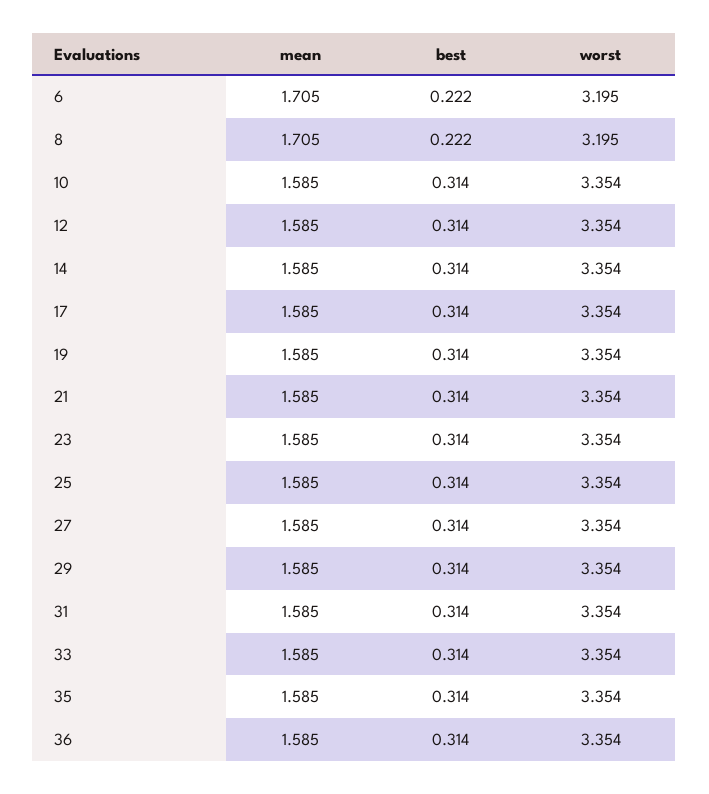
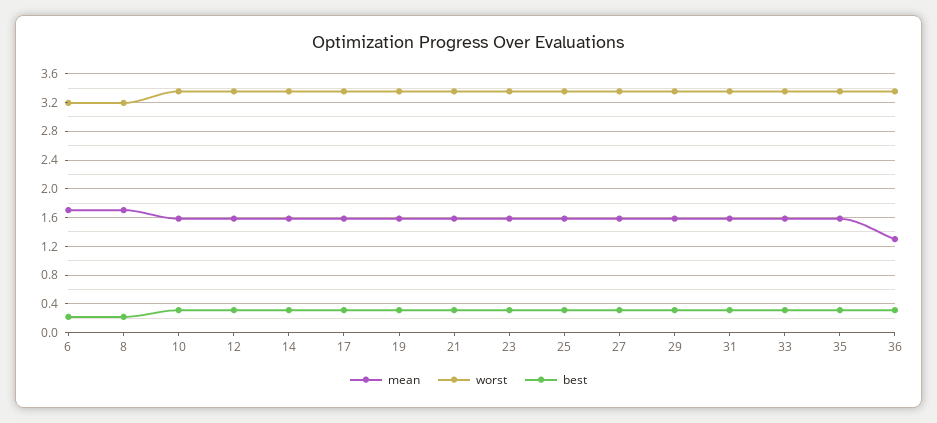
  {
    "mean": {
      "6": 1.705,
      "8": 1.705,
      "10": 1.585,
      "12": 1.585,
      "14": 1.585,
      "17": 1.585,
      "19": 1.585,
      "21": 1.585,
      "23": 1.585,
      "25": 1.585,
      "27": 1.585,
      "29": 1.585,
      "31": 1.585,
      "33": 1.585,
      "35": 1.585,
-     "36": 1.585
+     "36": 1.3
    },
    "best": {
      "6": 0.222,
      "8": 0.222,
      "10": 0.314,
      "12": 0.314,
      "14": 0.314,
      "17": 0.314,
      "19": 0.314,
      "21": 0.314,
      "23": 0.314,
      "25": 0.314,
      "27": 0.314,
      "29": 0.314,
      "31": 0.314,
      "33": 0.314,
      "35": 0.314,
      "36": 0.314
    },
    "worst": {
      "6": 3.195,
      "8": 3.195,
      "10": 3.354,
      "12": 3.354,
      "14": 3.354,
      "17": 3.354,
      "19": 3.354,
      "21": 3.354,
      "23": 3.354,
      "25": 3.354,
      "27": 3.354,
      "29": 3.354,
      "31": 3.354,
      "33": 3.354,
      "35": 3.354,
      "36": 3.354
    }
  }

